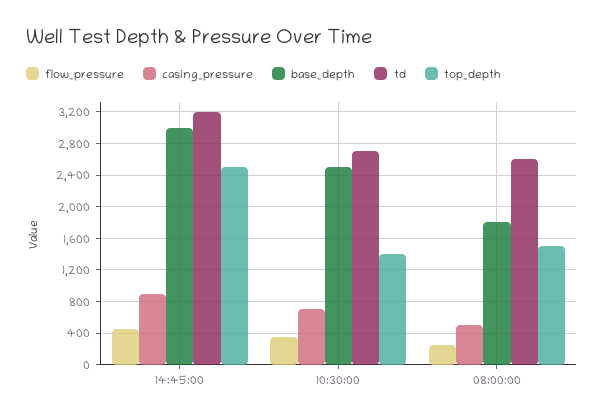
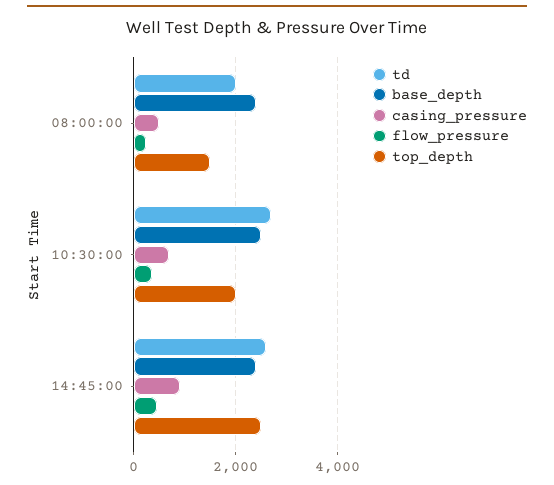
  {
    "flow_pressure": {
      "14:45:00": 500,
      "10:30:00": 400,
      "08:00:00": 300
    },
    "casing_pressure": {
      "14:45:00": 900,
      "10:30:00": 700,
      "08:00:00": 500
    },
    "base_depth": {
-     "14:45:00": 3000,
+     "14:45:00": 2400,
      "10:30:00": 2500,
-     "08:00:00": 1800
+     "08:00:00": 2400
    },
    "td": {
-     "14:45:00": 3200,
+     "14:45:00": 2600,
      "10:30:00": 2700,
-     "08:00:00": 2600
+     "08:00:00": 2000
    },
    "top_depth": {
      "14:45:00": 2500,
-     "10:30:00": 1400,
+     "10:30:00": 2000,
      "08:00:00": 1500
    }
  }

